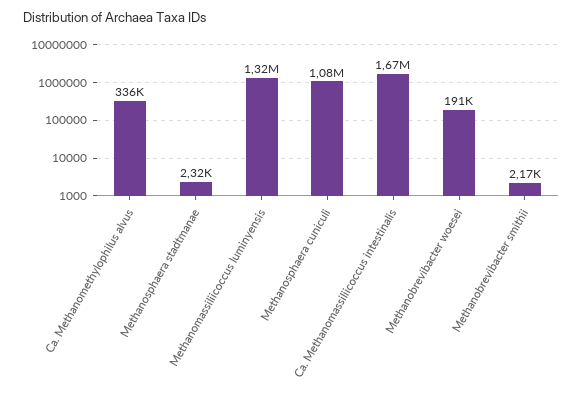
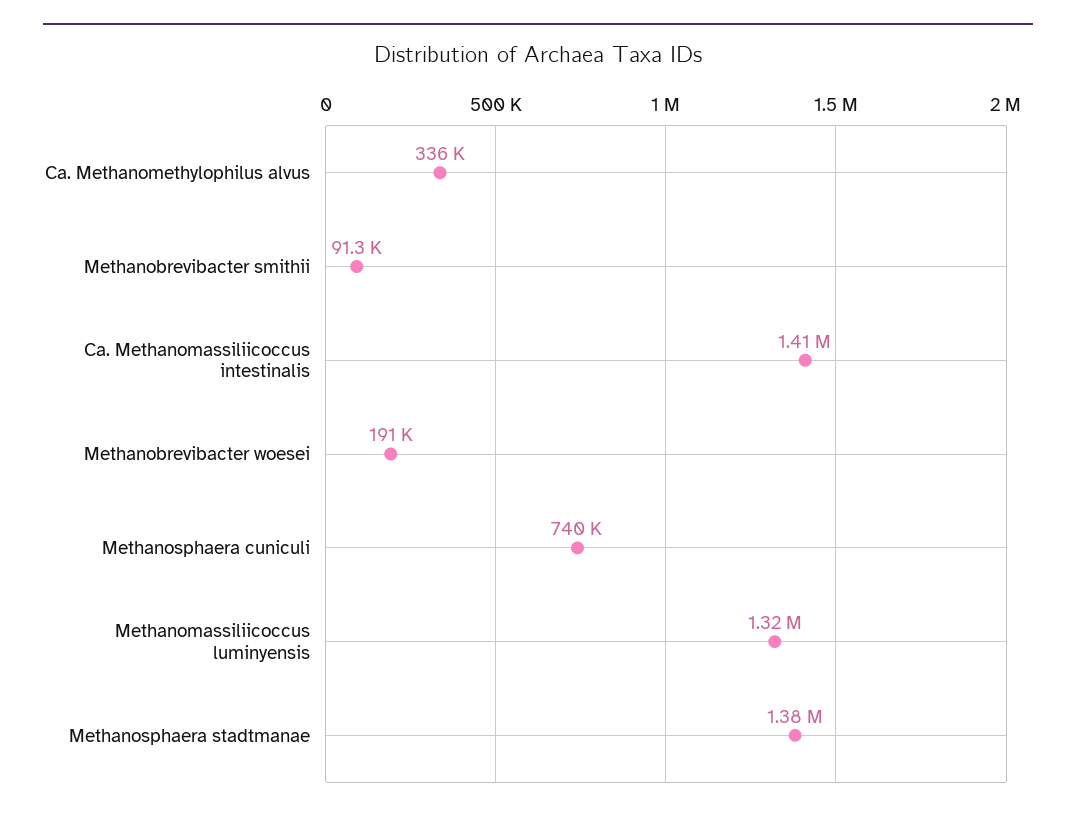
  {
    "Ca. Methanomethylophilus alvus": 336000,
-   "Methanosphaera stadtmanae": 2320,
+   "Methanosphaera stadtmanae": 1380000,
    "Methanomassiliicoccus luminyensis": 1320000,
-   "Methanosphaera cuniculi": 1080000,
+   "Methanosphaera cuniculi": 740000,
-   "Ca. Methanomassiliicoccus intestinalis": 1670000,
+   "Ca. Methanomassiliicoccus intestinalis": 1410000,
    "Methanobrevibacter woesei": 191000,
-   "Methanobrevibacter smithii": 2170
+   "Methanobrevibacter smithii": 91300
  }

